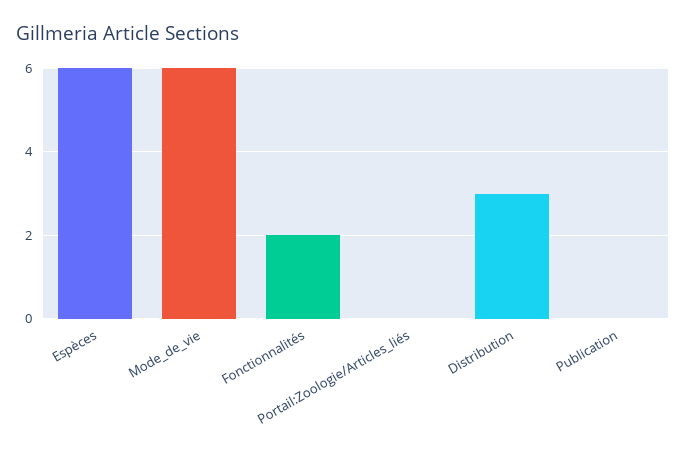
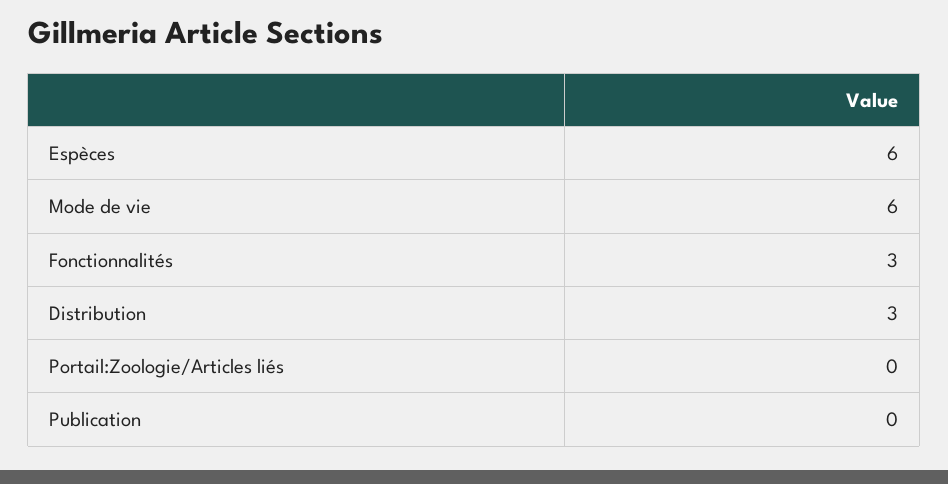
  {
    "Espèces": 6,
    "Mode_de_vie": 6,
-   "Fonctionnalités": 2,
+   "Fonctionnalités": 3,
    "Portail:Zoologie/Articles_liés": 0,
    "Distribution": 3,
    "Publication": 0
  }

